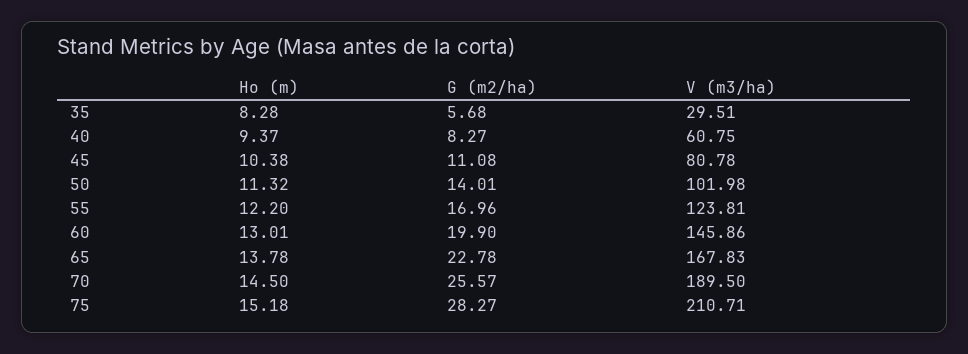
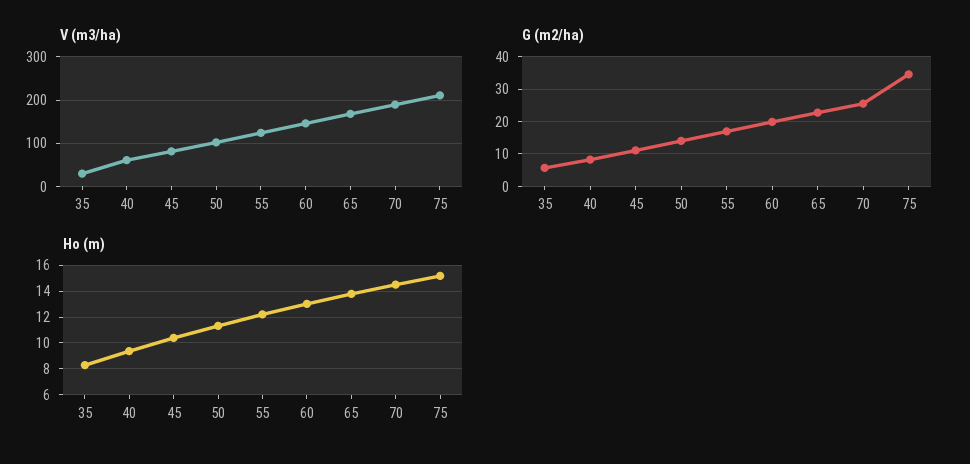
  {
    "Ho (m)": {
      "35": 8.28,
      "40": 9.37,
      "45": 10.38,
      "50": 11.32,
      "55": 12.2,
      "60": 13.01,
      "65": 13.78,
      "70": 14.5,
      "75": 15.18
    },
    "G (m2/ha)": {
      "35": 5.68,
      "40": 8.27,
      "45": 11.08,
      "50": 14.01,
      "55": 16.96,
      "60": 19.9,
      "65": 22.78,
      "70": 25.57,
-     "75": 28.27
+     "75": 34
    },
    "V (m3/ha)": {
      "35": 29.51,
      "40": 60.75,
      "45": 80.78,
      "50": 101.98,
      "55": 123.81,
      "60": 145.86,
      "65": 167.83,
      "70": 189.5,
      "75": 210.71
    }
  }

